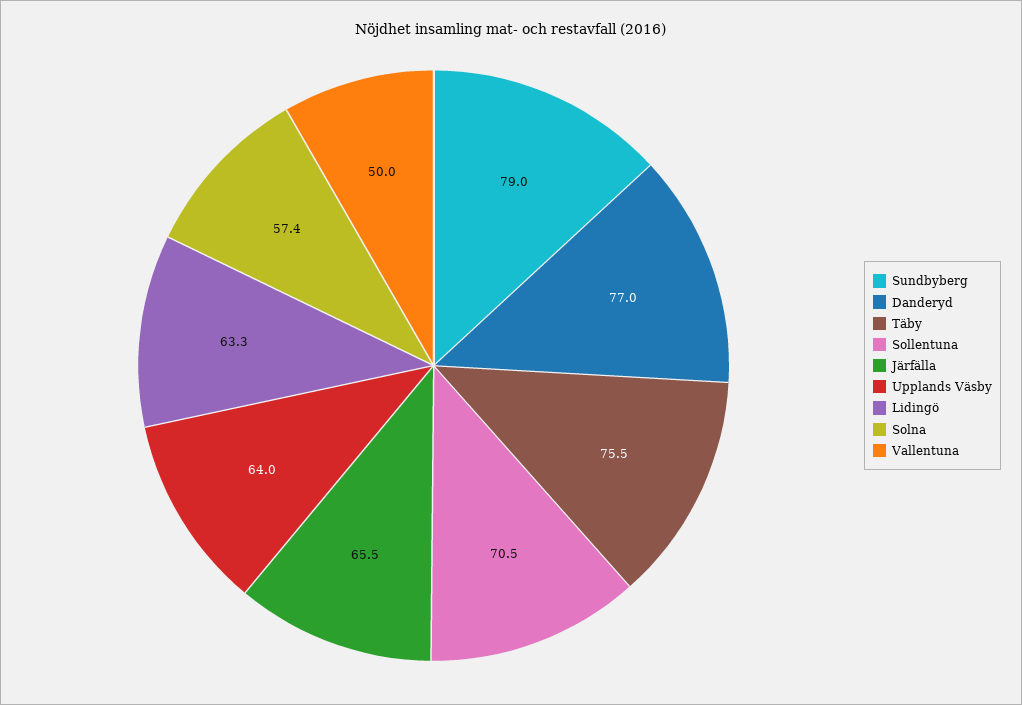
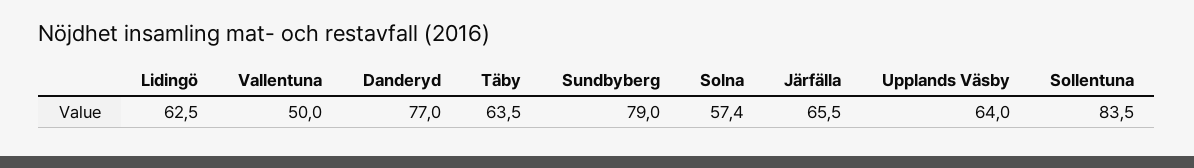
  {
    "Sundbyberg": 79,
    "Danderyd": 77,
-   "Täby": 75.5,
+   "Täby": 63.5,
-   "Sollentuna": 70.5,
+   "Sollentuna": 83.5,
    "Järfälla": 65.5,
    "Upplands Väsby": 64,
-   "Lidingö": 63.3,
+   "Lidingö": 62.5,
    "Solna": 57.4,
    "Vallentuna": 50
  }

